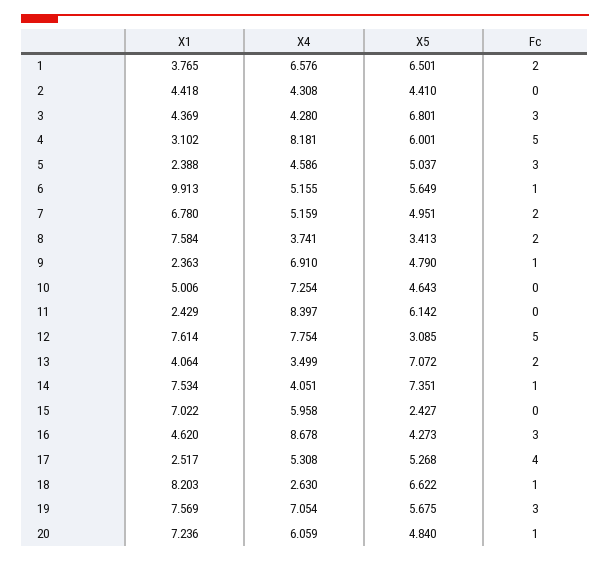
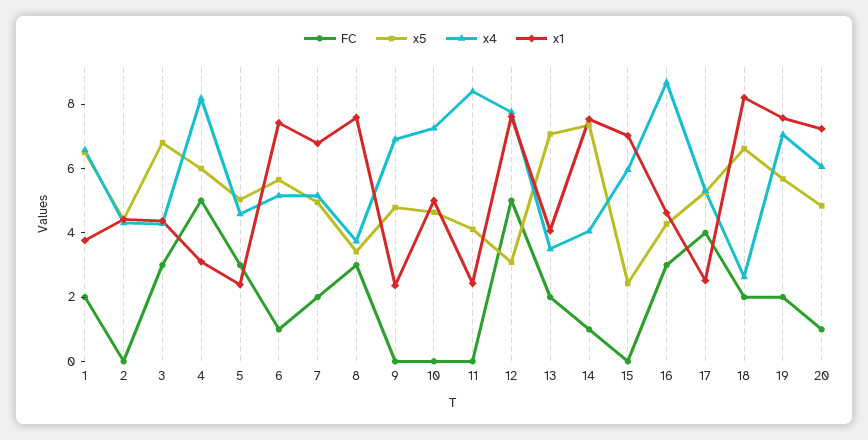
  {
    "X1": {
      "1": 3.765,
      "2": 4.418,
      "3": 4.369,
      "4": 3.102,
      "5": 2.388,
-     "6": 9.913,
+     "6": 7.5,
      "7": 6.78,
      "8": 7.584,
      "9": 2.363,
      "10": 5.006,
      "11": 2.429,
      "12": 7.614,
      "13": 4.064,
      "14": 7.534,
      "15": 7.022,
      "16": 4.62,
      "17": 2.517,
      "18": 8.203,
      "19": 7.569,
      "20": 7.236
    },
    "X4": {
      "1": 6.576,
      "2": 4.308,
      "3": 4.28,
      "4": 8.181,
      "5": 4.586,
      "6": 5.155,
      "7": 5.159,
      "8": 3.741,
      "9": 6.91,
      "10": 7.254,
      "11": 8.397,
      "12": 7.754,
      "13": 3.499,
      "14": 4.051,
      "15": 5.958,
      "16": 8.678,
      "17": 5.308,
      "18": 2.63,
      "19": 7.054,
      "20": 6.059
    },
    "X5": {
      "1": 6.501,
      "2": 4.41,
      "3": 6.801,
      "4": 6.001,
      "5": 5.037,
      "6": 5.649,
      "7": 4.951,
      "8": 3.413,
      "9": 4.79,
      "10": 4.643,
-     "11": 6.142,
+     "11": 4,
      "12": 3.085,
      "13": 7.072,
      "14": 7.351,
      "15": 2.427,
      "16": 4.273,
      "17": 5.268,
      "18": 6.622,
      "19": 5.675,
      "20": 4.84
    },
    "Fc": {
      "1": 2,
      "2": 0,
      "3": 3,
      "4": 5,
      "5": 3,
      "6": 1,
      "7": 2,
-     "8": 2,
+     "8": 3,
-     "9": 1,
+     "9": 0,
      "10": 0,
      "11": 0,
      "12": 5,
      "13": 2,
      "14": 1,
      "15": 0,
      "16": 3,
      "17": 4,
-     "18": 1,
+     "18": 2,
-     "19": 3,
+     "19": 2,
      "20": 1
    }
  }

